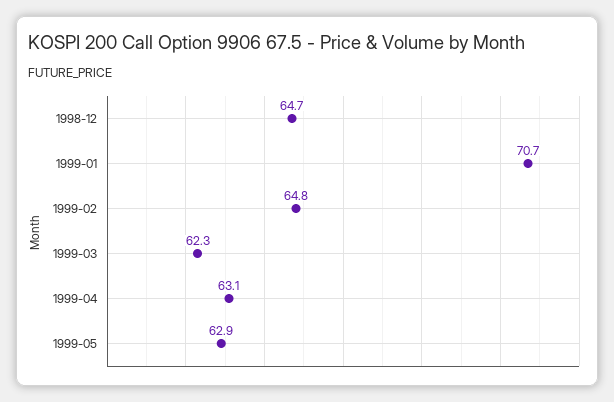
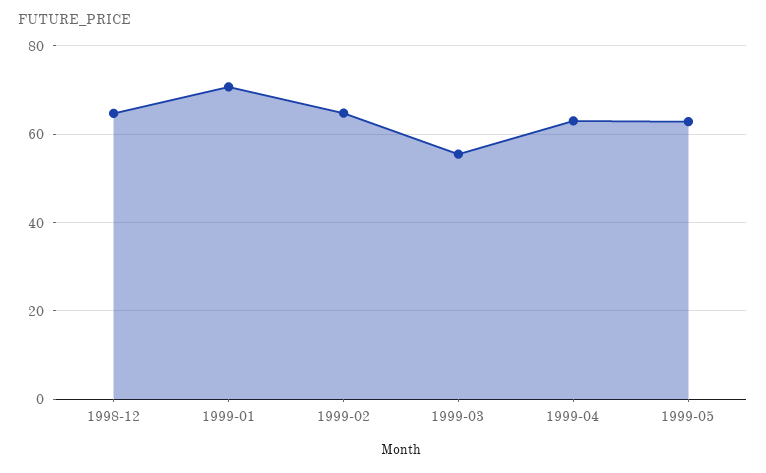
  {
    "1998-12": 64.7,
    "1999-01": 70.7,
    "1999-02": 64.8,
-   "1999-03": 62.3,
+   "1999-03": 56,
    "1999-04": 63.1,
    "1999-05": 62.9
  }

